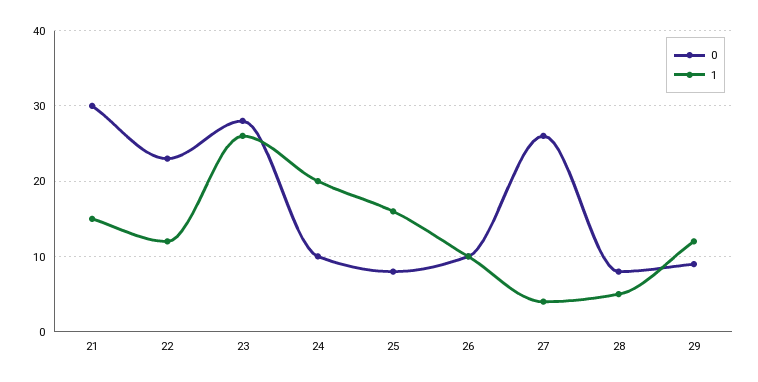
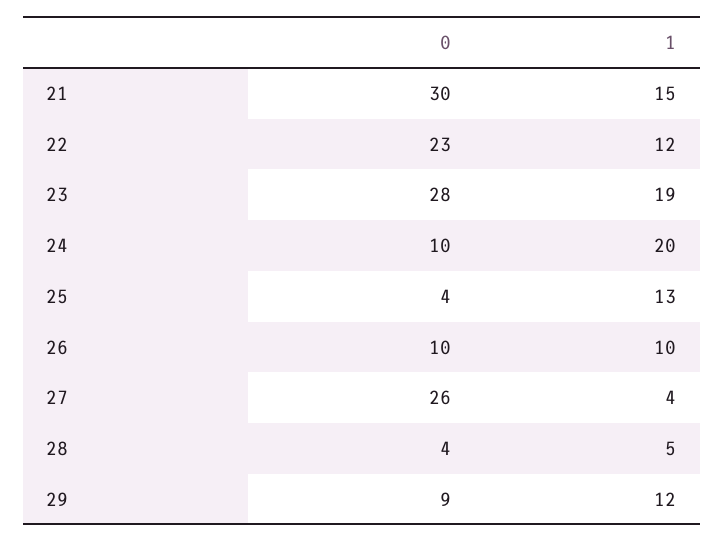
  {
    "0": {
      "21": 30,
      "22": 23,
      "23": 28,
      "24": 10,
-     "25": 8,
+     "25": 4,
      "26": 10,
      "27": 26,
-     "28": 8,
+     "28": 4,
      "29": 9
    },
    "1": {
      "21": 15,
      "22": 12,
-     "23": 26,
+     "23": 19,
      "24": 20,
-     "25": 16,
+     "25": 13,
      "26": 10,
      "27": 4,
      "28": 5,
      "29": 12
    }
  }

